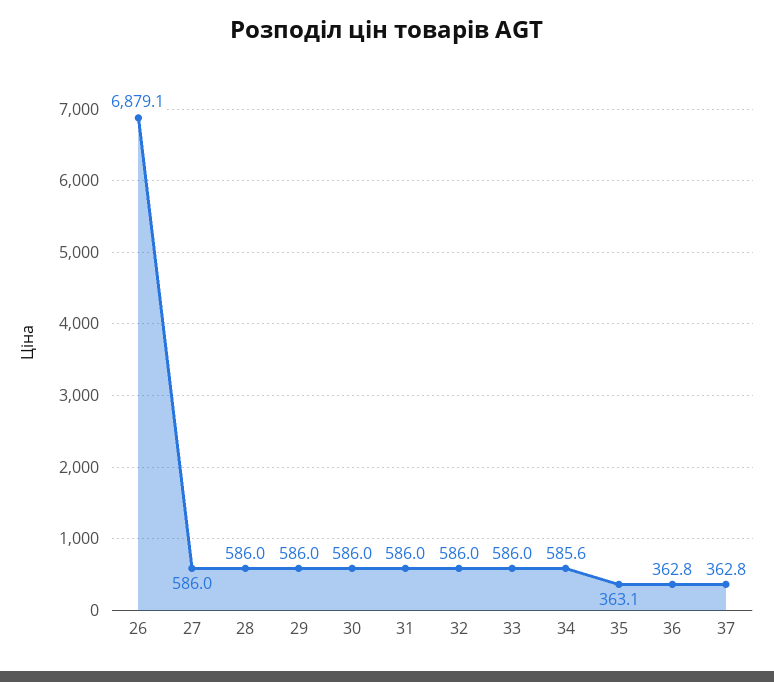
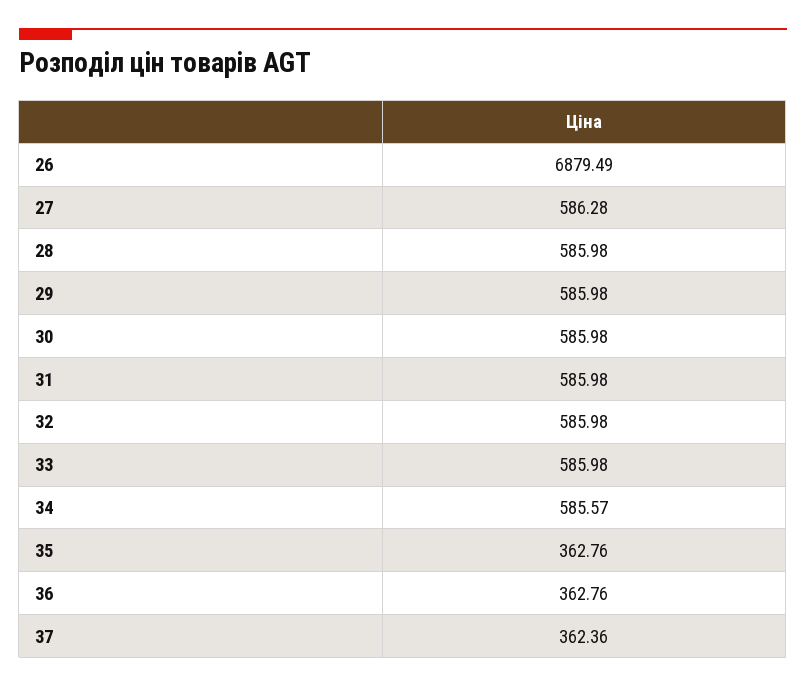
  {
-   "26": 6879.1,
+   "26": 6879.49,
-   "27": 586,
+   "27": 586.28,
    "28": 585.98,
    "29": 585.98,
    "30": 585.98,
    "31": 585.98,
    "32": 585.98,
    "33": 585.98,
    "34": 585.57,
-   "35": 363.1,
+   "35": 362.76,
    "36": 362.76,
-   "37": 362.8
+   "37": 362.36
  }

